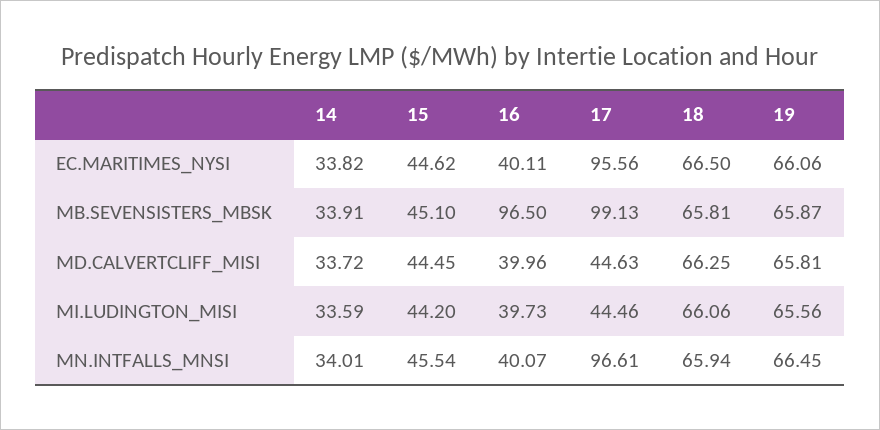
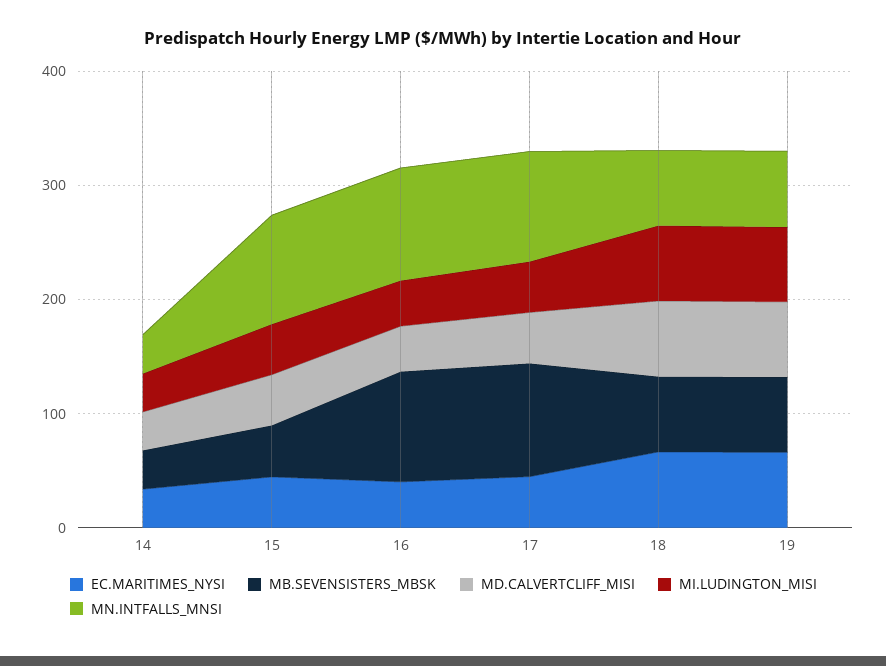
  {
    "EC.MARITIMES_NYSI": {
      "14": 33.82,
      "15": 44.62,
      "16": 40.11,
-     "17": 95.56,
+     "17": 40,
      "18": 66.5,
      "19": 66.06
    },
    "MB.SEVENSISTERS_MBSK": {
      "14": 33.91,
      "15": 45.1,
      "16": 96.5,
      "17": 99.13,
      "18": 65.81,
      "19": 65.87
    },
    "MD.CALVERTCLIFF_MISI": {
      "14": 33.72,
      "15": 44.45,
      "16": 39.96,
      "17": 44.63,
      "18": 66.25,
      "19": 65.81
    },
    "MI.LUDINGTON_MISI": {
      "14": 33.59,
      "15": 44.2,
      "16": 39.73,
      "17": 44.46,
      "18": 66.06,
      "19": 65.56
    },
    "MN.INTFALLS_MNSI": {
      "14": 34.01,
-     "15": 45.54,
+     "15": 100,
-     "16": 40.07,
+     "16": 100,
      "17": 96.61,
      "18": 65.94,
      "19": 66.45
    }
  }

